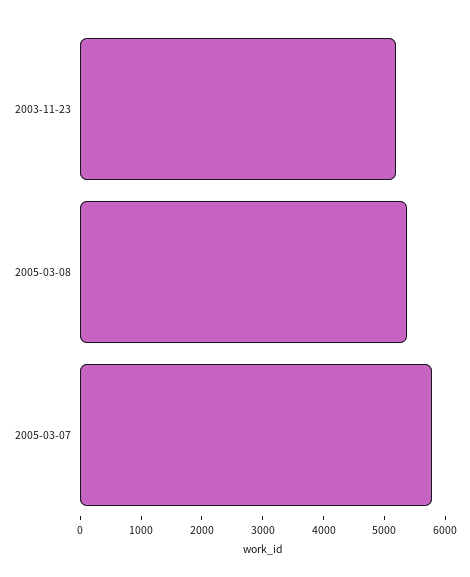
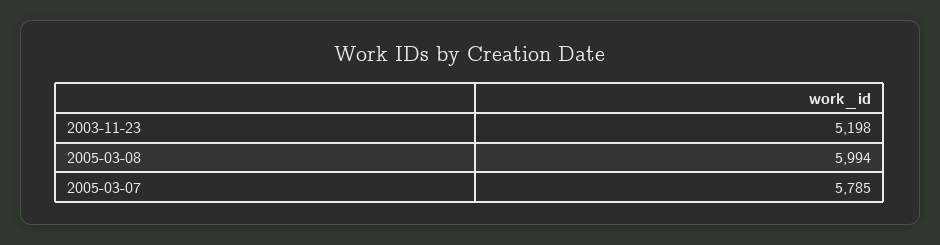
  {
    "2003-11-23": 5198,
-   "2005-03-08": 5400,
+   "2005-03-08": 5994,
    "2005-03-07": 5785
  }

